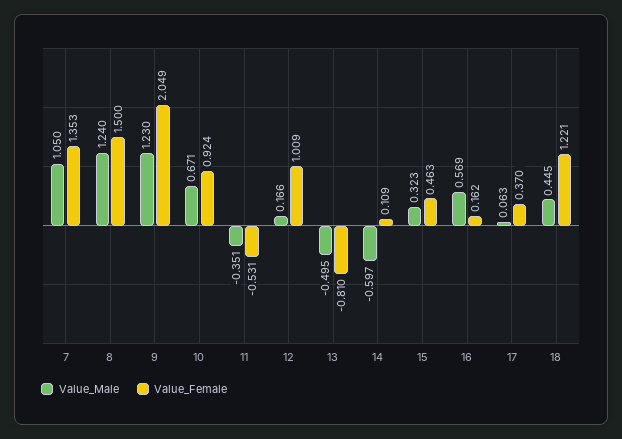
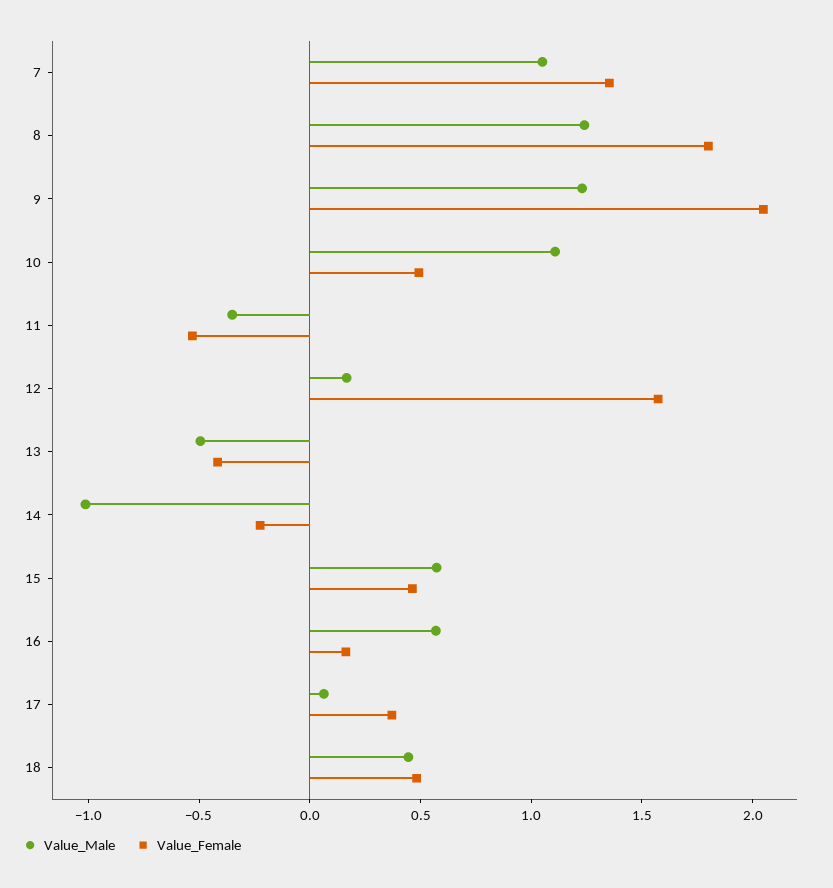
  {
    "Value_Male": {
      "7": 1.05,
      "8": 1.24,
      "9": 1.23,
-     "10": 0.671,
+     "10": 1.1,
      "11": -0.351,
      "12": 0.166,
      "13": -0.495,
-     "14": -0.597,
+     "14": -1,
-     "15": 0.323,
+     "15": 0.6,
      "16": 0.569,
      "17": 0.063,
      "18": 0.445
    },
    "Value_Female": {
      "7": 1.353,
-     "8": 1.5,
+     "8": 1.8,
      "9": 2.049,
-     "10": 0.924,
+     "10": 0.5,
      "11": -0.531,
-     "12": 1.009,
+     "12": 1.6,
-     "13": -0.81,
+     "13": -0.4,
-     "14": 0.109,
+     "14": -0.2,
      "15": 0.463,
      "16": 0.162,
      "17": 0.37,
-     "18": 1.221
+     "18": 0.5
    }
  }

